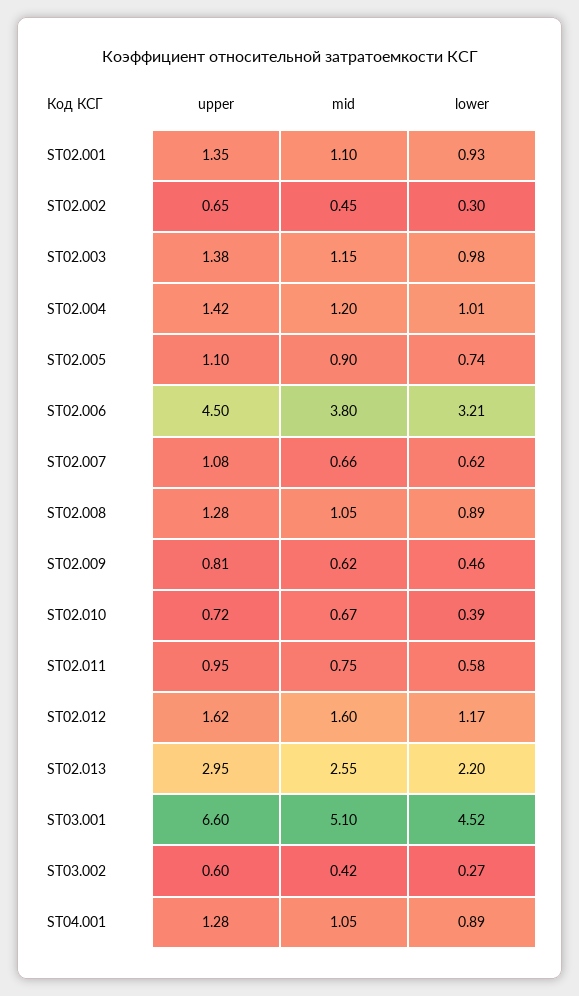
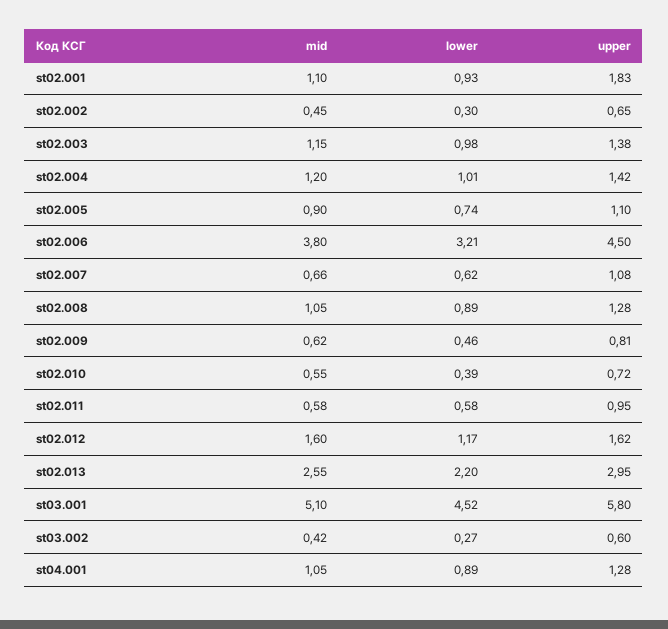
  {
    "upper": {
-     "ST02.001": 1.35,
+     "ST02.001": 1.83,
      "ST02.002": 0.65,
      "ST02.003": 1.38,
      "ST02.004": 1.42,
      "ST02.005": 1.1,
      "ST02.006": 4.5,
      "ST02.007": 1.08,
      "ST02.008": 1.28,
      "ST02.009": 0.81,
      "ST02.010": 0.72,
      "ST02.011": 0.95,
      "ST02.012": 1.62,
      "ST02.013": 2.95,
-     "ST03.001": 6.6,
+     "ST03.001": 5.8,
      "ST03.002": 0.6,
      "ST04.001": 1.28
    },
    "mid": {
      "ST02.001": 1.1,
      "ST02.002": 0.45,
      "ST02.003": 1.15,
      "ST02.004": 1.2,
      "ST02.005": 0.9,
      "ST02.006": 3.8,
      "ST02.007": 0.66,
      "ST02.008": 1.05,
      "ST02.009": 0.62,
-     "ST02.010": 0.67,
+     "ST02.010": 0.55,
-     "ST02.011": 0.75,
+     "ST02.011": 0.58,
      "ST02.012": 1.6,
      "ST02.013": 2.55,
      "ST03.001": 5.1,
      "ST03.002": 0.42,
      "ST04.001": 1.05
    },
    "lower": {
      "ST02.001": 0.93,
      "ST02.002": 0.3,
      "ST02.003": 0.98,
      "ST02.004": 1.01,
      "ST02.005": 0.74,
      "ST02.006": 3.21,
      "ST02.007": 0.62,
      "ST02.008": 0.89,
      "ST02.009": 0.46,
      "ST02.010": 0.39,
      "ST02.011": 0.58,
      "ST02.012": 1.17,
      "ST02.013": 2.2,
      "ST03.001": 4.52,
      "ST03.002": 0.27,
      "ST04.001": 0.89
    }
  }

